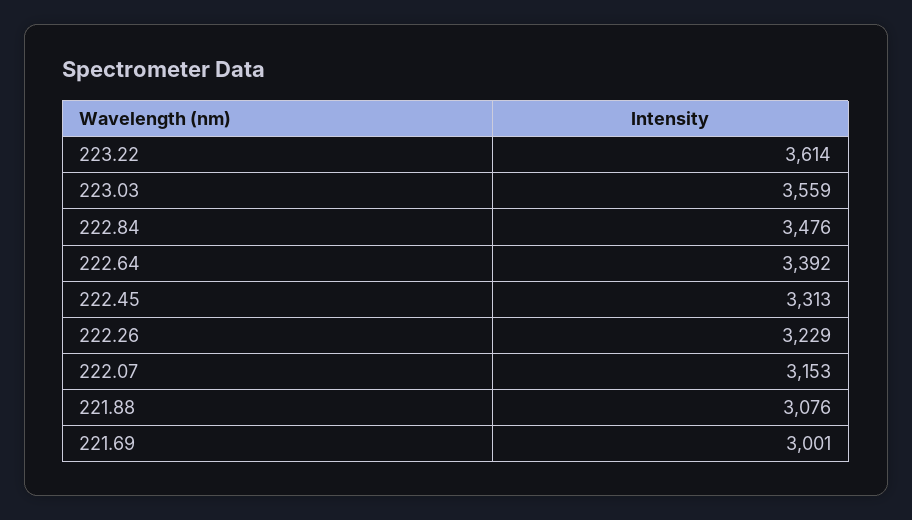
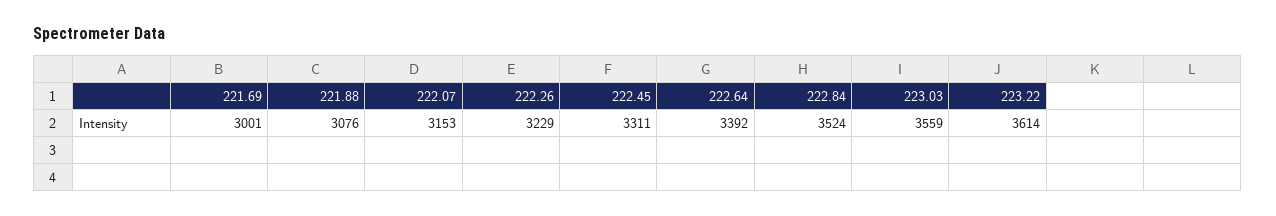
  {
    "223.22": 3614,
    "223.03": 3559,
-   "222.84": 3476,
+   "222.84": 3524,
    "222.64": 3392,
-   "222.45": 3313,
+   "222.45": 3311,
    "222.26": 3229,
    "222.07": 3153,
    "221.88": 3076,
    "221.69": 3001
  }

